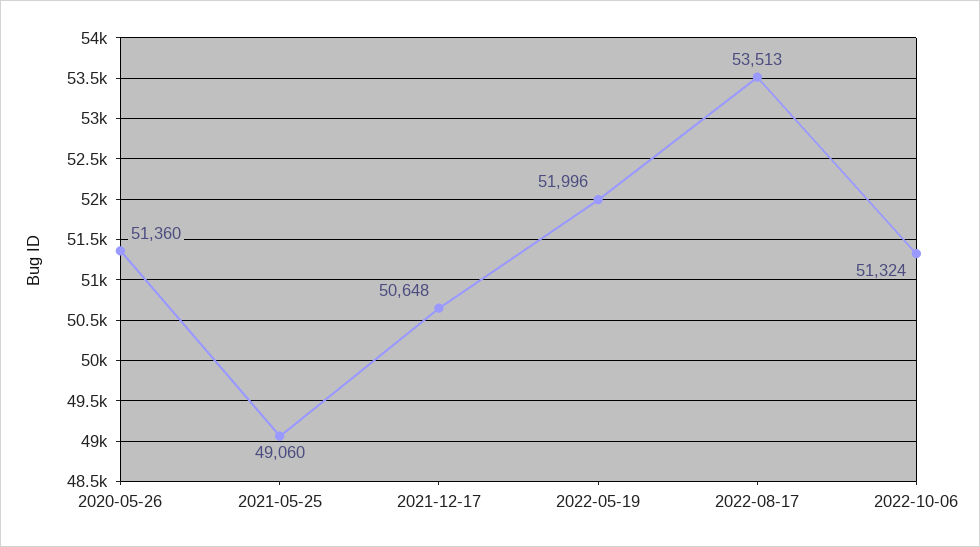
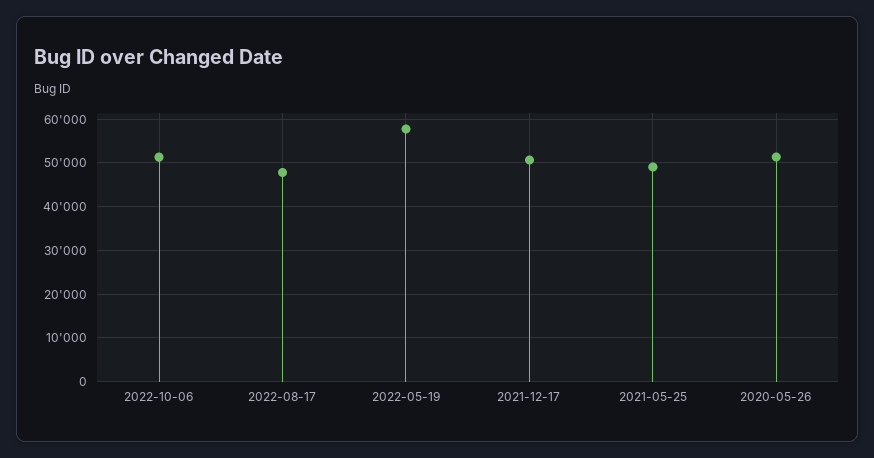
  {
    "2020-05-26": 51360,
    "2021-05-25": 49060,
    "2021-12-17": 50648,
-   "2022-05-19": 51996,
+   "2022-05-19": 58000,
-   "2022-08-17": 53513,
+   "2022-08-17": 48000,
    "2022-10-06": 51324
  }

